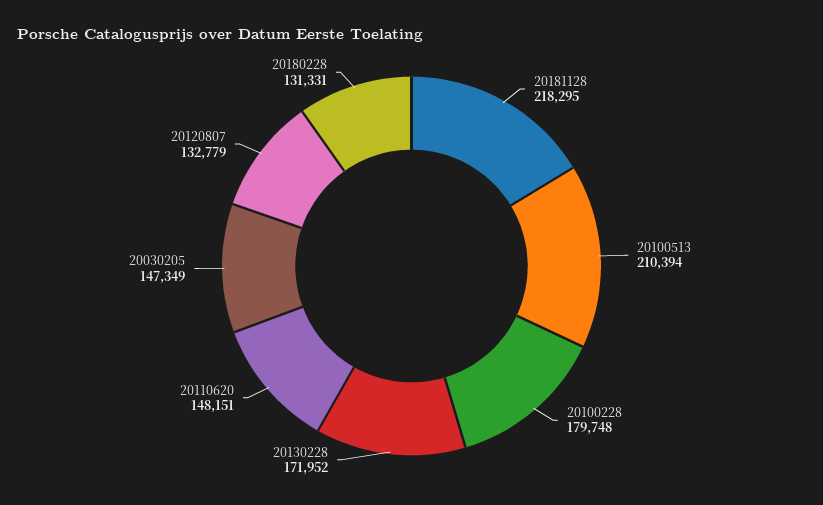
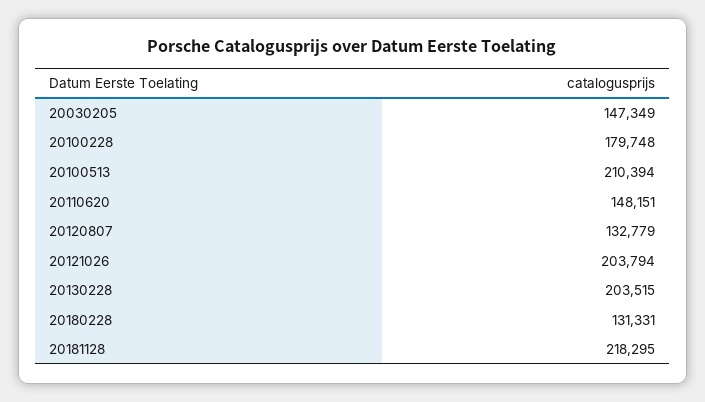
  {
    "20181128": 218295,
    "20100513": 210394,
    "20100228": 179748,
-   "20130228": 171952,
+   "20130228": 203515,
    "20110620": 148151,
    "20030205": 147349,
    "20120807": 132779,
-   "20180228": 131331
+   "20180228": 131331,
+   "20121026": 203794
  }

